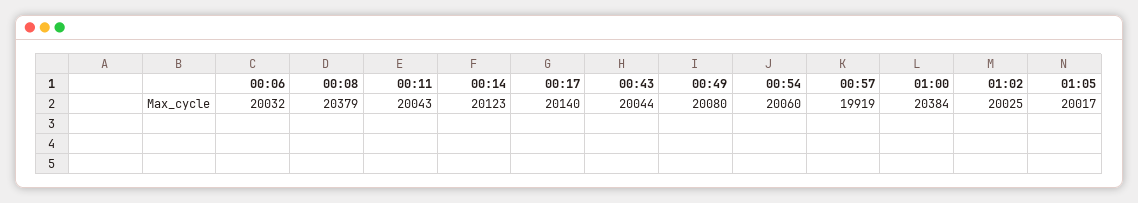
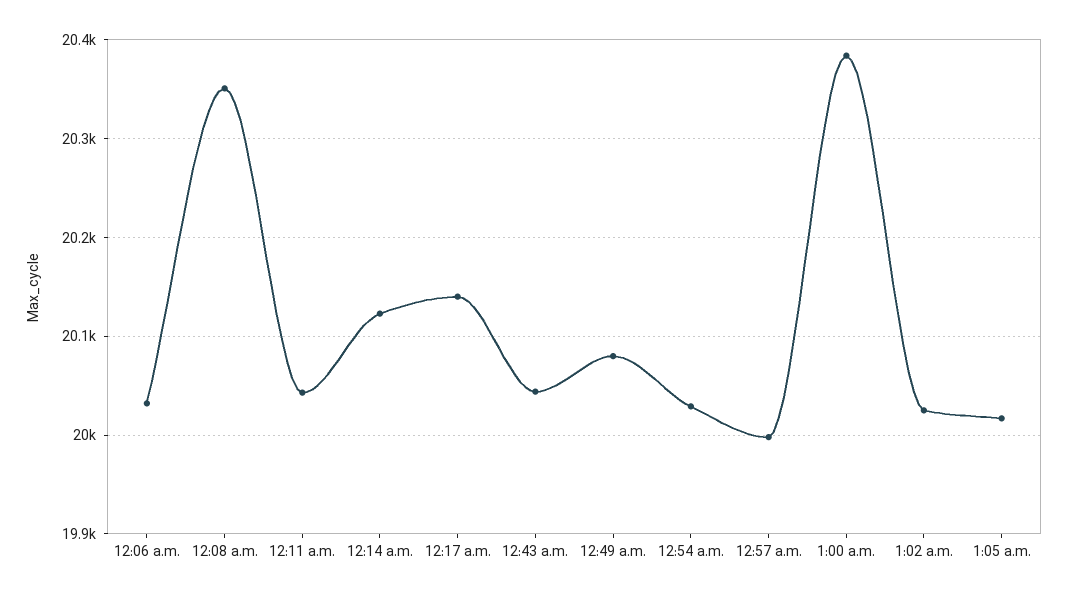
  {
    "00:06": 20032,
-   "00:08": 20379,
+   "00:08": 20350,
    "00:11": 20043,
    "00:14": 20123,
    "00:17": 20140,
    "00:43": 20044,
    "00:49": 20080,
-   "00:54": 20060,
+   "00:54": 20030,
-   "00:57": 19919,
+   "00:57": 20000,
    "01:00": 20384,
    "01:02": 20025,
    "01:05": 20017
  }

